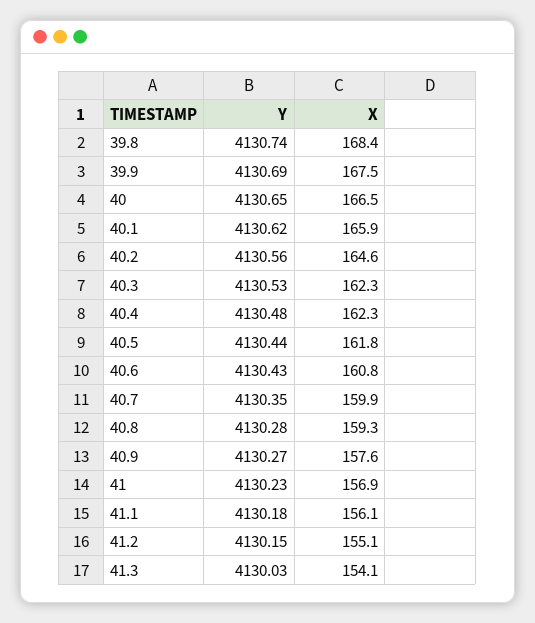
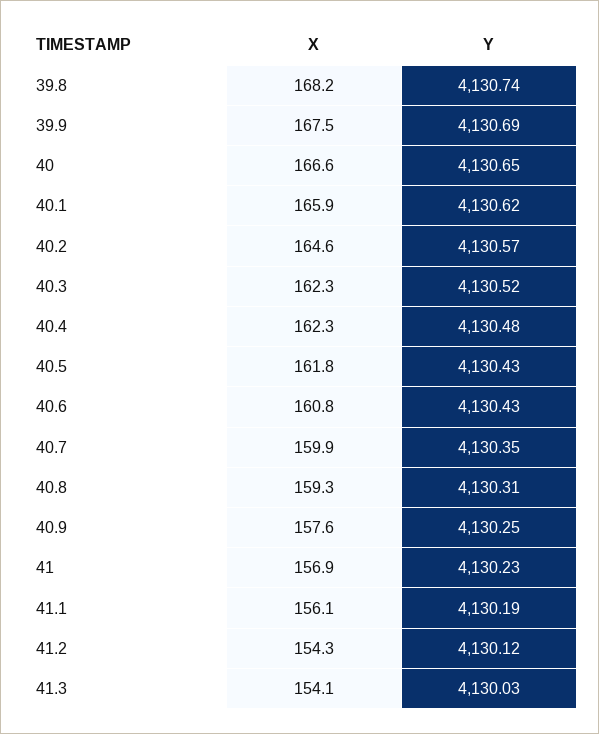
  {
    "Y": {
      "39.8": 4130.74,
      "39.9": 4130.69,
      "40": 4130.65,
      "40.1": 4130.62,
-     "40.2": 4130.56,
+     "40.2": 4130.57,
-     "40.3": 4130.53,
+     "40.3": 4130.52,
      "40.4": 4130.48,
-     "40.5": 4130.44,
+     "40.5": 4130.43,
      "40.6": 4130.43,
      "40.7": 4130.35,
-     "40.8": 4130.28,
+     "40.8": 4130.31,
-     "40.9": 4130.27,
+     "40.9": 4130.25,
      "41": 4130.23,
-     "41.1": 4130.18,
+     "41.1": 4130.19,
-     "41.2": 4130.15,
+     "41.2": 4130.12,
      "41.3": 4130.03
    },
    "X": {
-     "39.8": 168.4,
+     "39.8": 168.2,
      "39.9": 167.5,
-     "40": 166.5,
+     "40": 166.6,
      "40.1": 165.9,
      "40.2": 164.6,
      "40.3": 162.3,
      "40.4": 162.3,
      "40.5": 161.8,
      "40.6": 160.8,
      "40.7": 159.9,
      "40.8": 159.3,
      "40.9": 157.6,
      "41": 156.9,
      "41.1": 156.1,
-     "41.2": 155.1,
+     "41.2": 154.3,
      "41.3": 154.1
    }
  }

